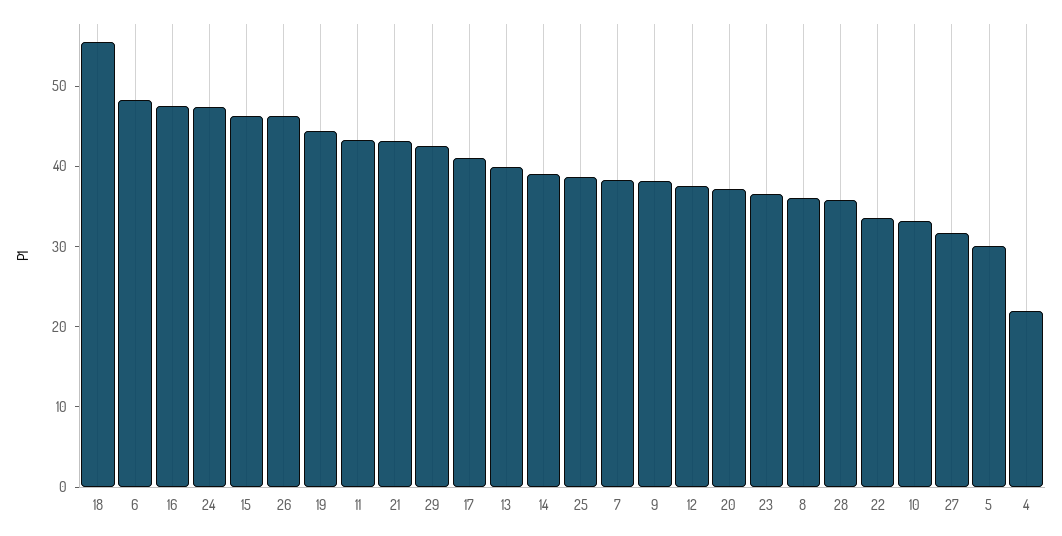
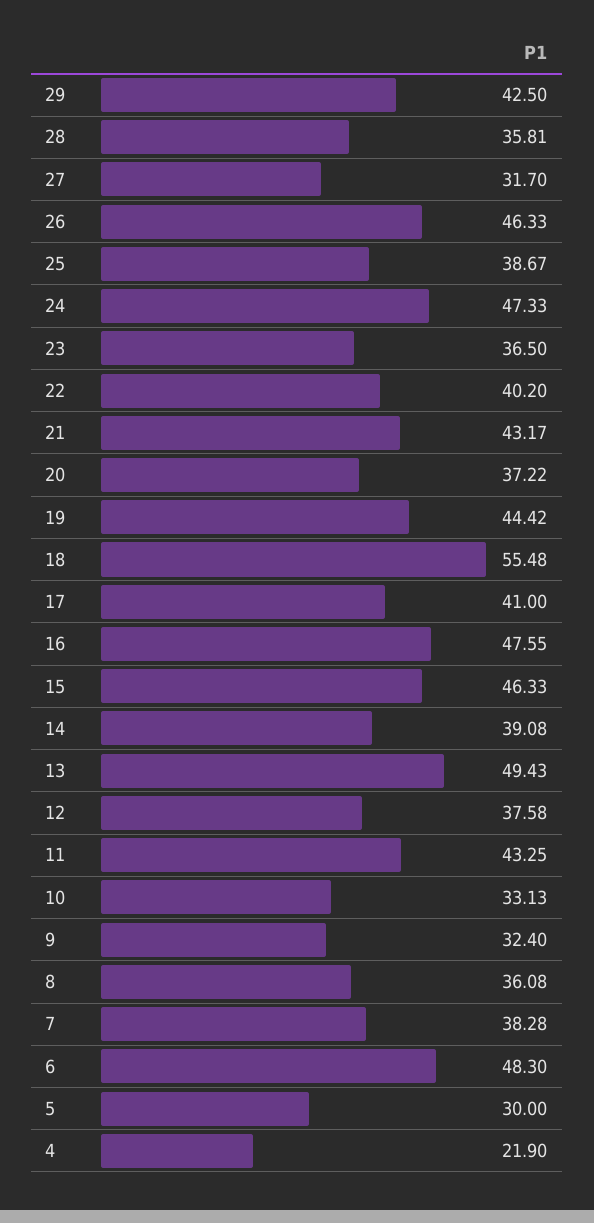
  {
    "18": 55.48,
    "6": 48.3,
    "16": 47.55,
    "24": 47.33,
    "15": 46.33,
    "26": 46.33,
    "19": 44.42,
    "11": 43.25,
    "21": 43.17,
    "29": 42.5,
    "17": 41,
-   "13": 40,
+   "13": 49.43,
    "14": 39.08,
    "25": 38.67,
    "7": 38.28,
-   "9": 38,
+   "9": 32.4,
    "12": 37.58,
    "20": 37.22,
    "23": 36.5,
    "8": 36.08,
    "28": 35.81,
-   "22": 34,
+   "22": 40.2,
    "10": 33.13,
    "27": 31.7,
    "5": 30,
    "4": 21.9
  }

